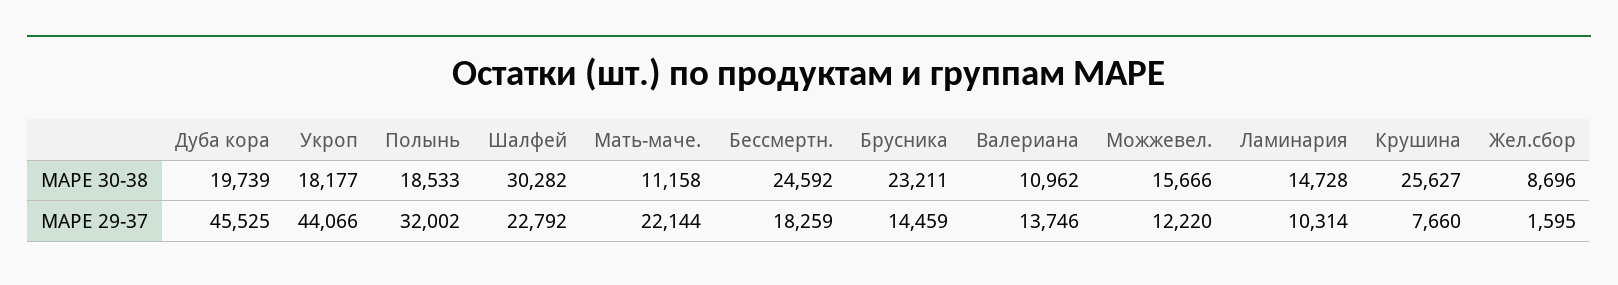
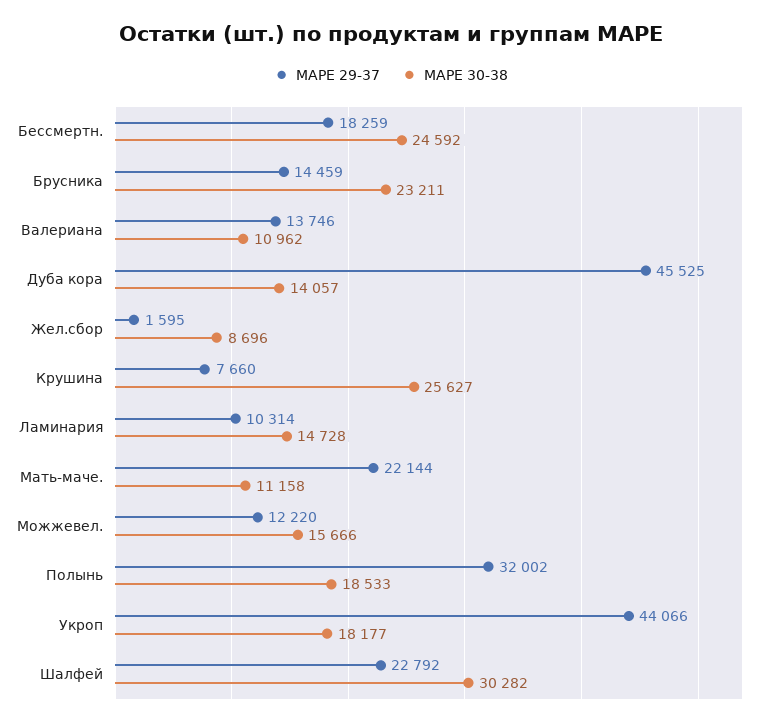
  {
    "MAPE 30-38": {
-     "Дуба кора": 19739,
+     "Дуба кора": 14057,
      "Укроп": 18177,
      "Полынь": 18533,
      "Шалфей": 30282,
      "Мать-маче.": 11158,
      "Бессмертн.": 24592,
      "Брусника": 23211,
      "Валериана": 10962,
      "Можжевел.": 15666,
      "Ламинария": 14728,
      "Крушина": 25627,
      "Жел.сбор": 8696
    },
    "MAPE 29-37": {
      "Дуба кора": 45525,
      "Укроп": 44066,
      "Полынь": 32002,
      "Шалфей": 22792,
      "Мать-маче.": 22144,
      "Бессмертн.": 18259,
      "Брусника": 14459,
      "Валериана": 13746,
      "Можжевел.": 12220,
      "Ламинария": 10314,
      "Крушина": 7660,
      "Жел.сбор": 1595
    }
  }

